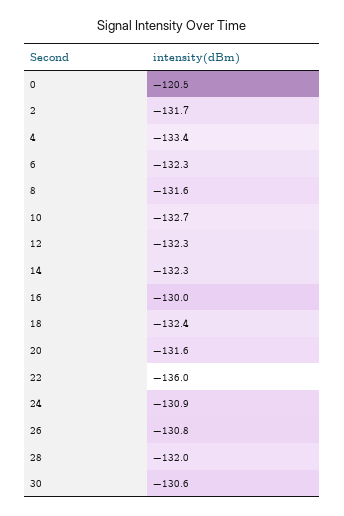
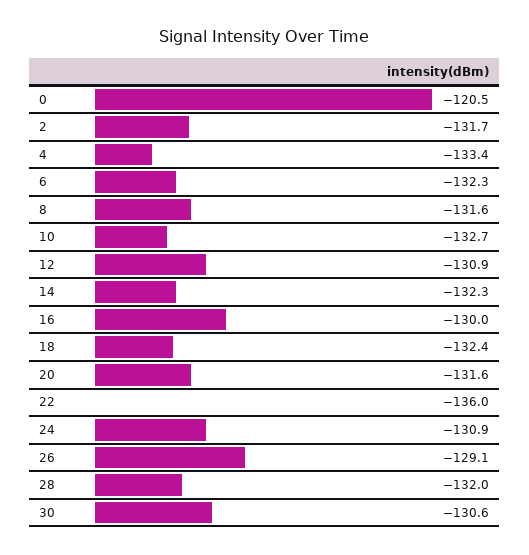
  {
    "0": -120.5,
    "2": -131.7,
    "4": -133.4,
    "6": -132.3,
    "8": -131.6,
    "10": -132.7,
-   "12": -132.3,
+   "12": -130.9,
    "14": -132.3,
    "16": -130,
    "18": -132.4,
    "20": -131.6,
    "22": -136,
    "24": -130.9,
-   "26": -130.8,
+   "26": -129.1,
    "28": -132,
    "30": -130.6
  }

